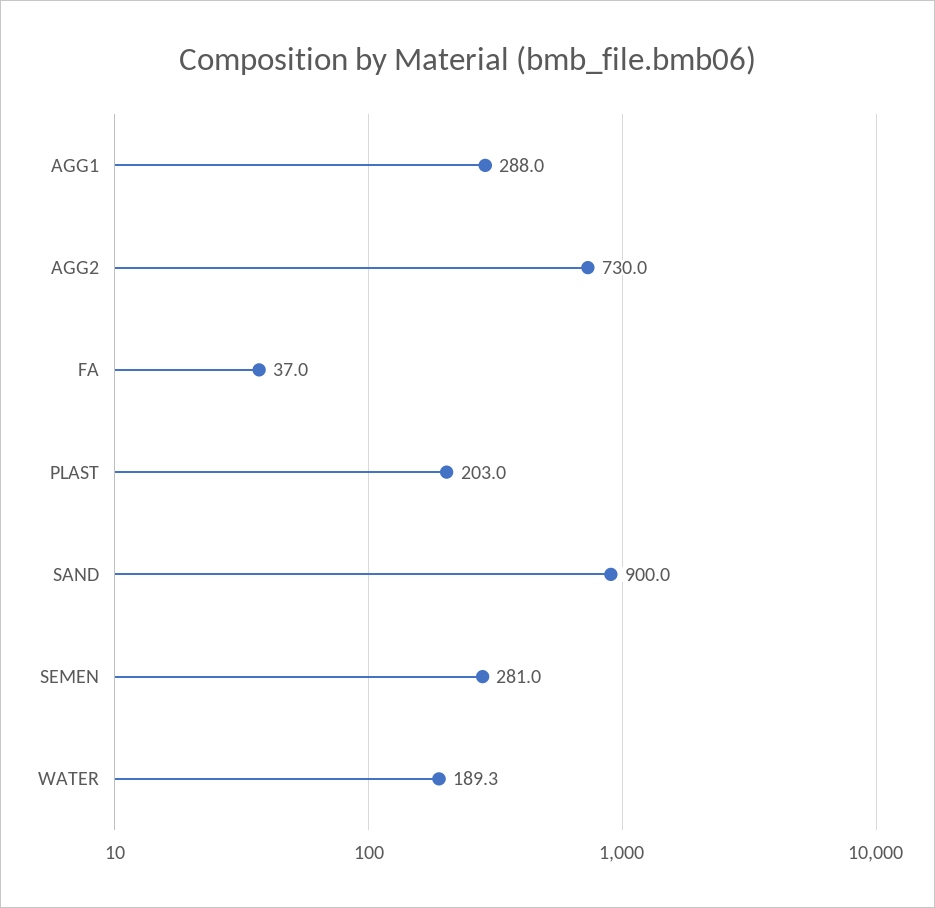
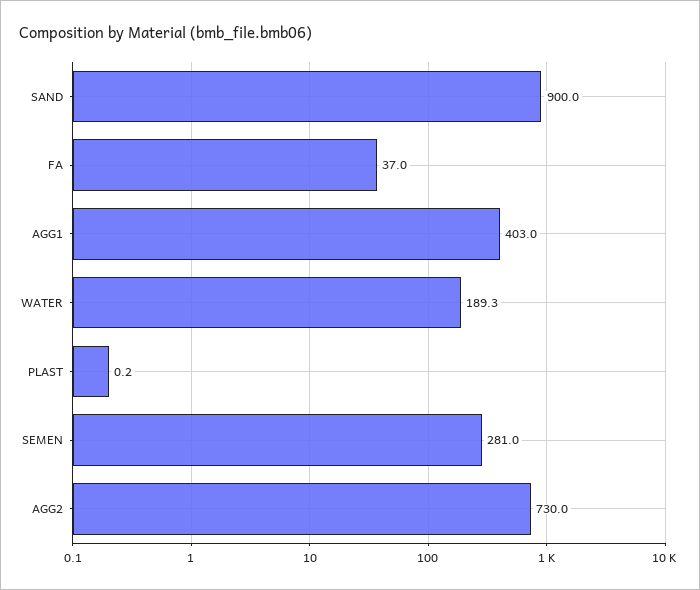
  {
-   "AGG1": 288,
+   "AGG1": 403,
    "AGG2": 730,
    "FA": 37,
-   "PLAST": 203,
+   "PLAST": 0.2,
    "SAND": 900,
    "SEMEN": 281,
    "WATER": 189.3
  }

